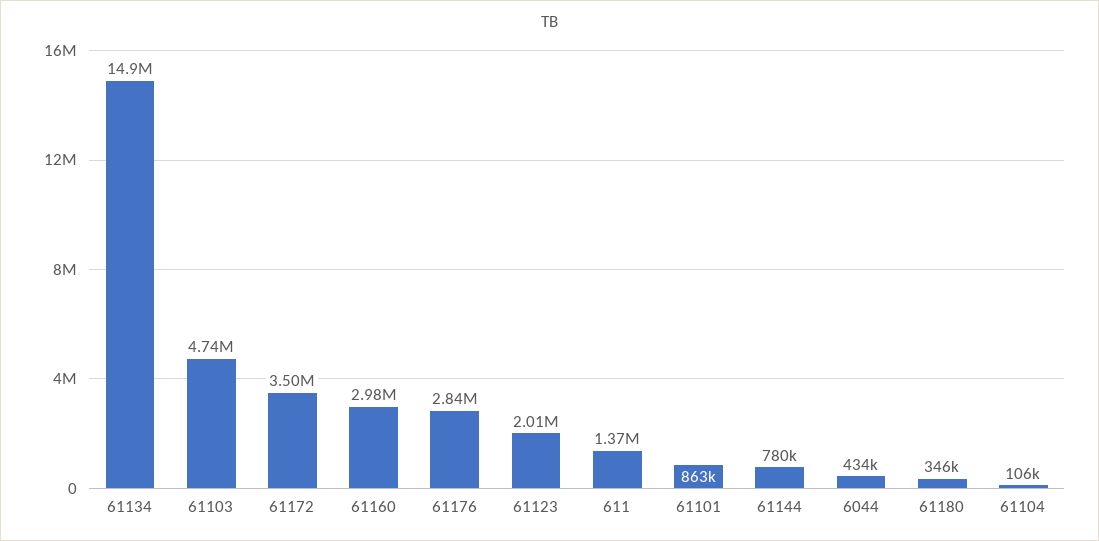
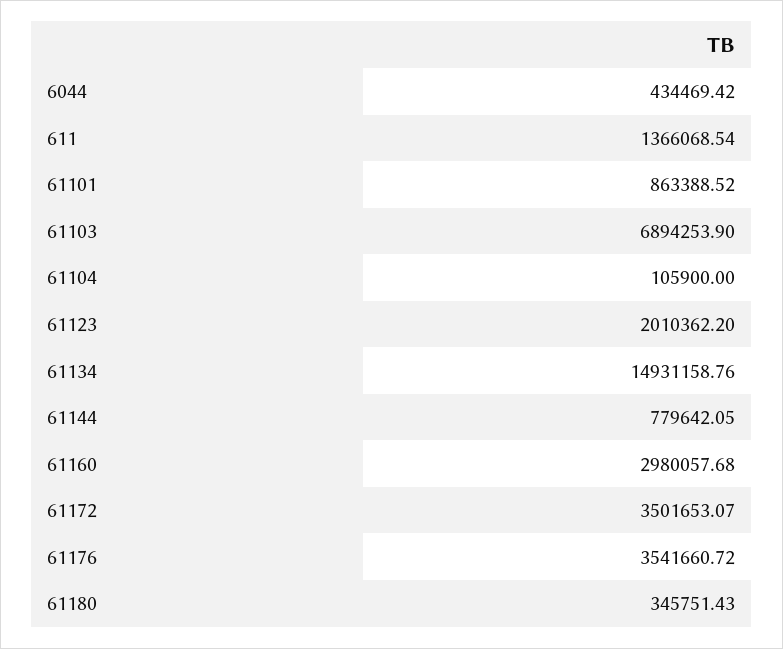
  {
    "61134": 14931158.76,
-   "61103": 4740000,
+   "61103": 6894253.9,
    "61172": 3501653.07,
    "61160": 2980057.68,
-   "61176": 2840000,
+   "61176": 3541660.72,
    "61123": 2010362.2,
    "611": 1366068.54,
    "61101": 863388.52,
    "61144": 779642.05,
    "6044": 434469.42,
    "61180": 345751.43,
    "61104": 105900
  }

